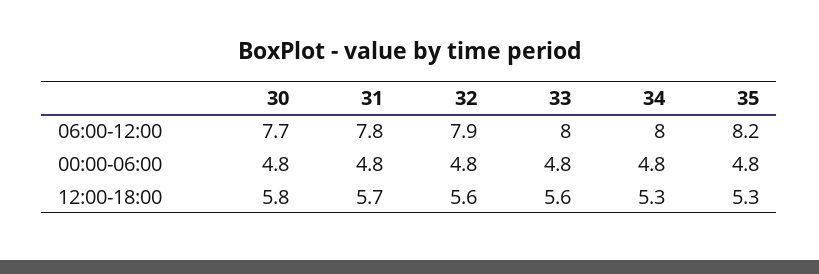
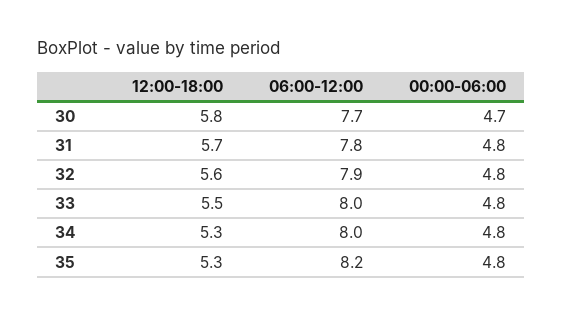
  {
    "30": {
      "06:00-12:00": 7.7,
-     "00:00-06:00": 4.8,
+     "00:00-06:00": 4.7,
      "12:00-18:00": 5.8
    },
    "31": {
      "06:00-12:00": 7.8,
      "00:00-06:00": 4.8,
      "12:00-18:00": 5.7
    },
    "32": {
      "06:00-12:00": 7.9,
      "00:00-06:00": 4.8,
      "12:00-18:00": 5.6
    },
    "33": {
      "06:00-12:00": 8,
      "00:00-06:00": 4.8,
-     "12:00-18:00": 5.6
+     "12:00-18:00": 5.5
    },
    "34": {
      "06:00-12:00": 8,
      "00:00-06:00": 4.8,
      "12:00-18:00": 5.3
    },
    "35": {
      "06:00-12:00": 8.2,
      "00:00-06:00": 4.8,
      "12:00-18:00": 5.3
    }
  }

